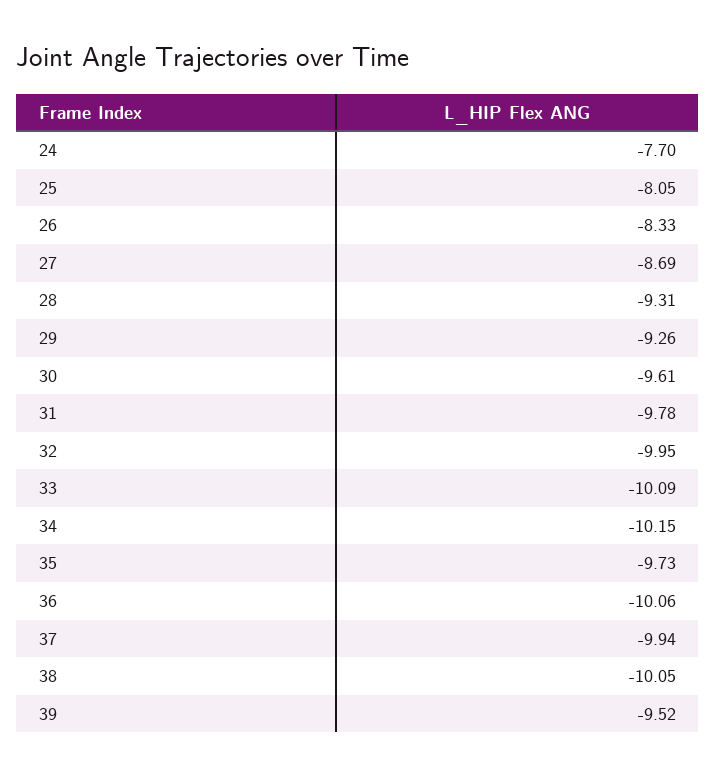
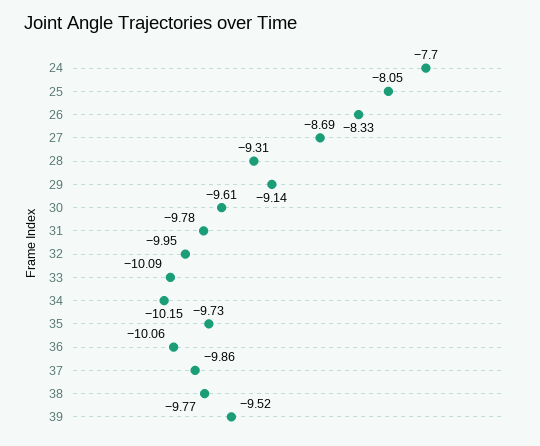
  {
    "24": -7.7,
    "25": -8.05,
    "26": -8.33,
    "27": -8.69,
    "28": -9.31,
-   "29": -9.26,
+   "29": -9.14,
    "30": -9.61,
    "31": -9.78,
    "32": -9.95,
    "33": -10.09,
    "34": -10.15,
    "35": -9.73,
    "36": -10.06,
-   "37": -9.94,
+   "37": -9.86,
-   "38": -10.05,
+   "38": -9.77,
    "39": -9.52
  }

